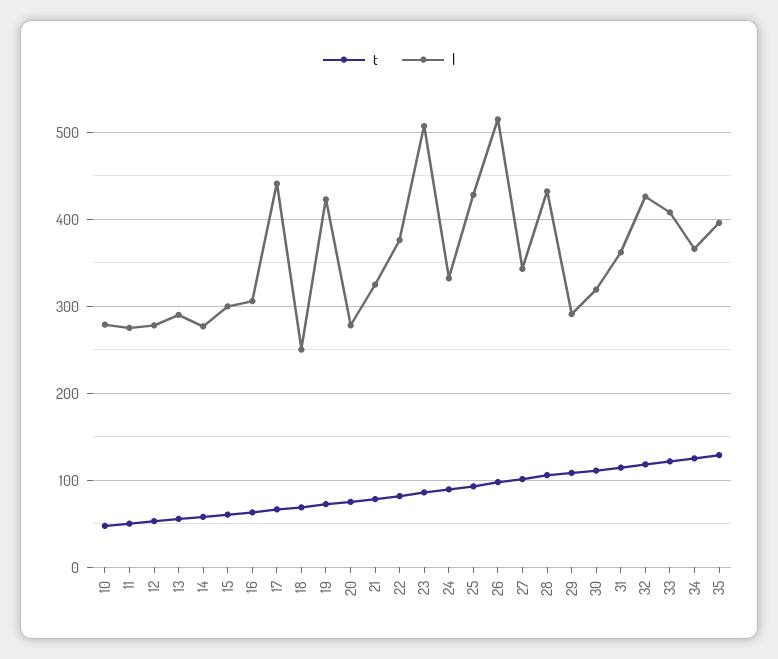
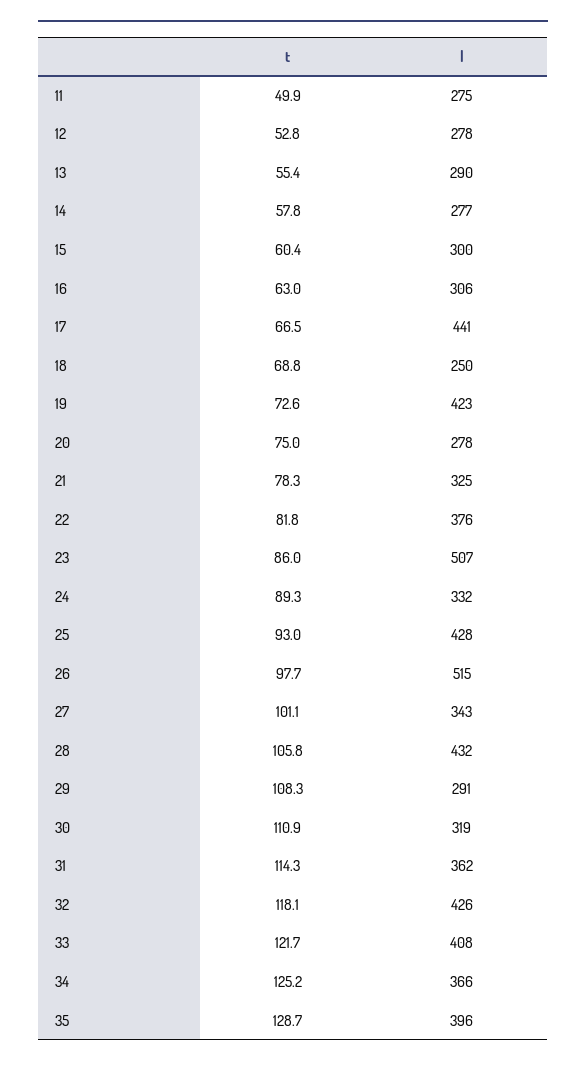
  {
    "t": {
-     "10": 50,
      "11": 49.9,
      "12": 52.8,
      "13": 55.4,
      "14": 57.8,
      "15": 60.4,
      "16": 63,
      "17": 66.5,
      "18": 68.8,
      "19": 72.6,
      "20": 75,
      "21": 78.3,
      "22": 81.8,
      "23": 86,
      "24": 89.3,
      "25": 93,
      "26": 97.7,
      "27": 101.1,
      "28": 105.8,
      "29": 108.3,
      "30": 110.9,
      "31": 114.3,
      "32": 118.1,
      "33": 121.7,
      "34": 125.2,
      "35": 128.7
    },
    "l": {
-     "10": 280,
      "11": 275,
      "12": 278,
      "13": 290,
      "14": 277,
      "15": 300,
      "16": 306,
      "17": 441,
      "18": 250,
      "19": 423,
      "20": 278,
      "21": 325,
      "22": 376,
      "23": 507,
      "24": 332,
      "25": 428,
      "26": 515,
      "27": 343,
      "28": 432,
      "29": 291,
      "30": 319,
      "31": 362,
      "32": 426,
      "33": 408,
      "34": 366,
      "35": 396
    }
  }

